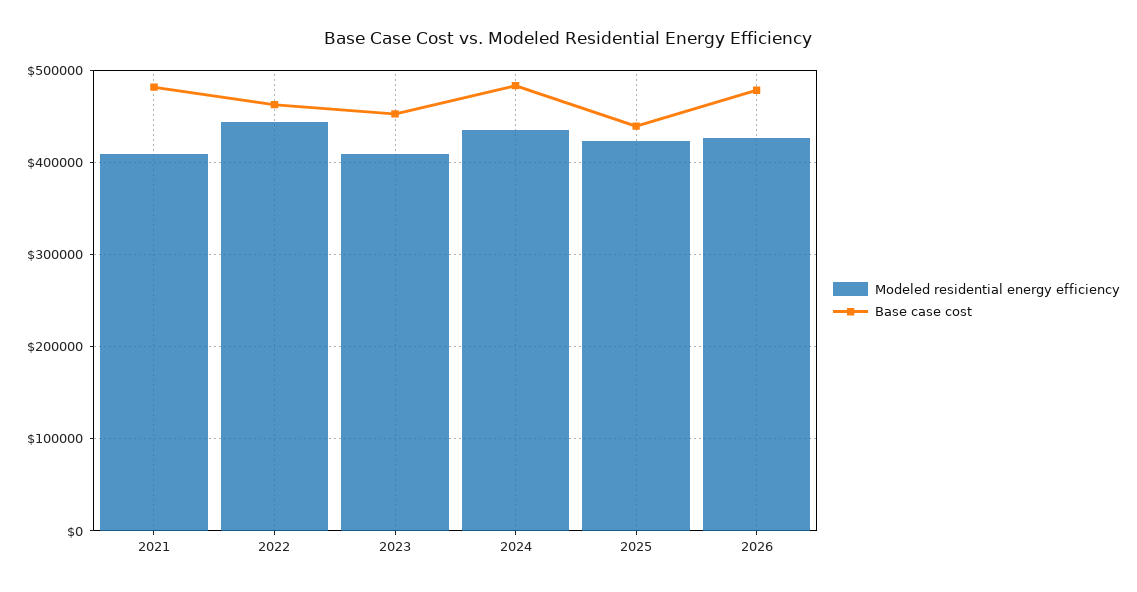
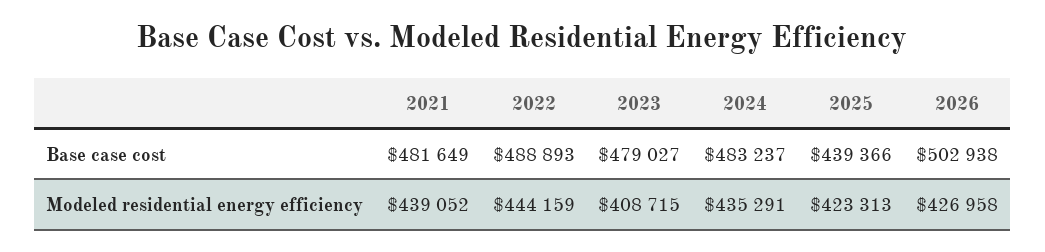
  {
    "Modeled residential energy efficiency": {
-     "2021": 410000,
+     "2021": 439052,
      "2022": 444159,
      "2023": 408715,
      "2024": 435291,
      "2025": 423313,
      "2026": 426958
    },
    "Base case cost": {
      "2021": 481649,
-     "2022": 460000,
+     "2022": 488893,
-     "2023": 450000,
+     "2023": 479027,
      "2024": 483237,
      "2025": 439366,
-     "2026": 480000
+     "2026": 502938
    }
  }

